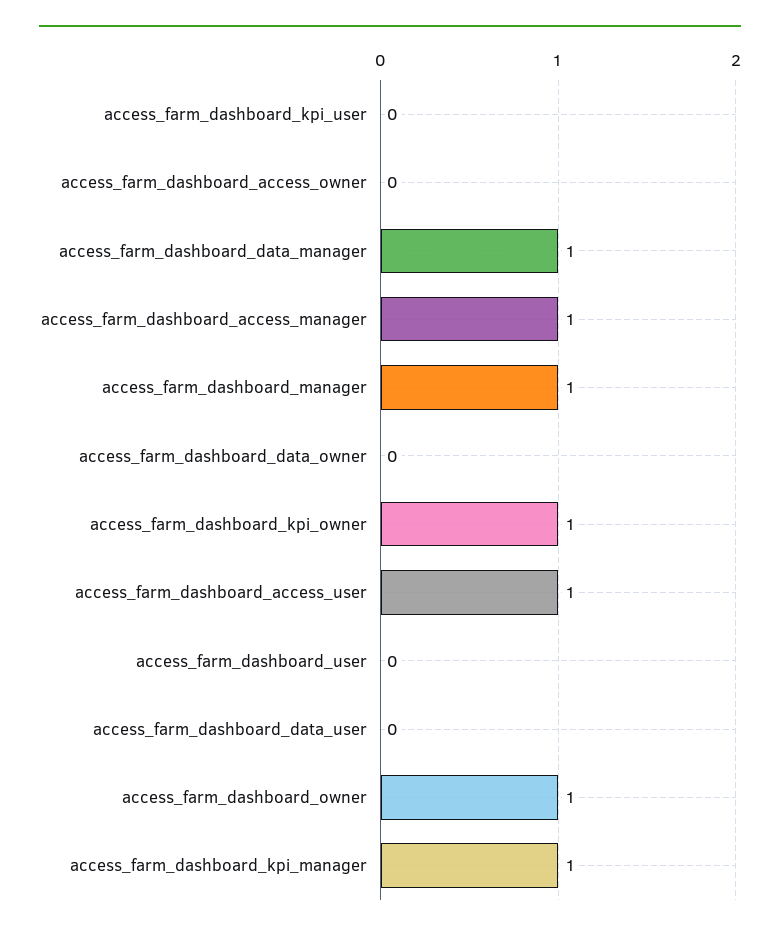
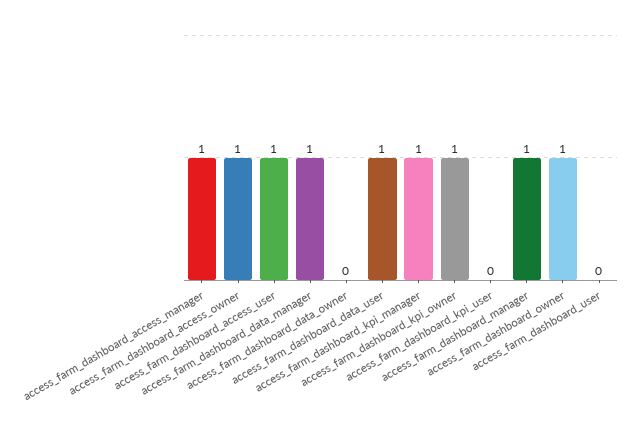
  {
    "access_farm_dashboard_kpi_user": 0,
-   "access_farm_dashboard_access_owner": 0,
+   "access_farm_dashboard_access_owner": 1,
    "access_farm_dashboard_data_manager": 1,
    "access_farm_dashboard_access_manager": 1,
    "access_farm_dashboard_manager": 1,
    "access_farm_dashboard_data_owner": 0,
    "access_farm_dashboard_kpi_owner": 1,
    "access_farm_dashboard_access_user": 1,
    "access_farm_dashboard_user": 0,
-   "access_farm_dashboard_data_user": 0,
+   "access_farm_dashboard_data_user": 1,
    "access_farm_dashboard_owner": 1,
    "access_farm_dashboard_kpi_manager": 1
  }

